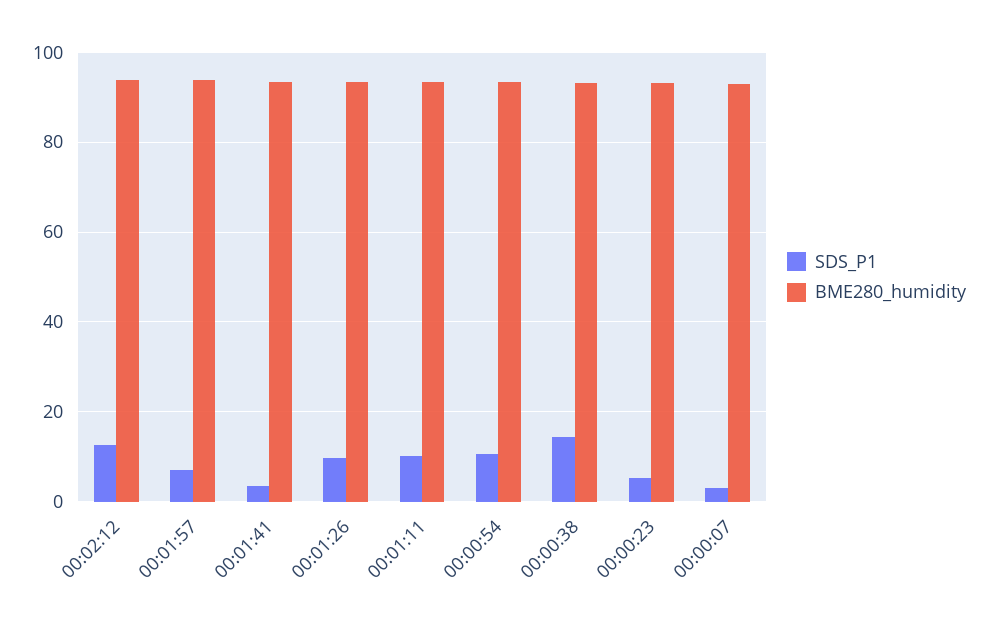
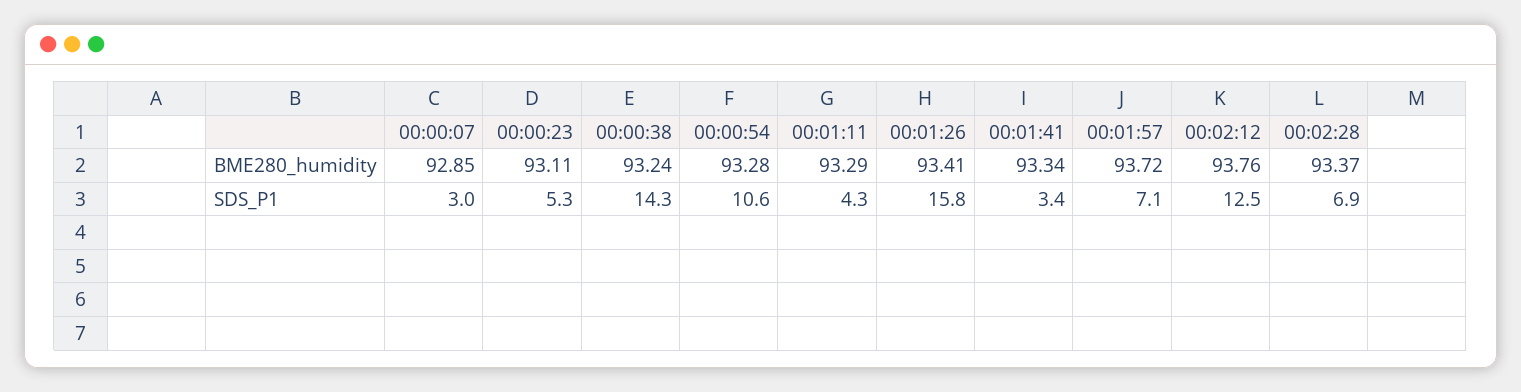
  {
    "SDS_P1": {
      "00:02:12": 12.5,
      "00:01:57": 7.1,
      "00:01:41": 3.4,
-     "00:01:26": 10,
+     "00:01:26": 15.8,
-     "00:01:11": 10,
+     "00:01:11": 4.3,
      "00:00:54": 10.6,
      "00:00:38": 14.3,
      "00:00:23": 5.3,
-     "00:00:07": 3
+     "00:00:07": 3,
+     "00:02:28": 6.9
    },
    "BME280_humidity": {
      "00:02:12": 93.76,
      "00:01:57": 93.72,
      "00:01:41": 93.34,
      "00:01:26": 93.41,
      "00:01:11": 93.29,
      "00:00:54": 93.28,
      "00:00:38": 93.24,
      "00:00:23": 93.11,
-     "00:00:07": 92.85
+     "00:00:07": 92.85,
+     "00:02:28": 93.37
    }
  }

